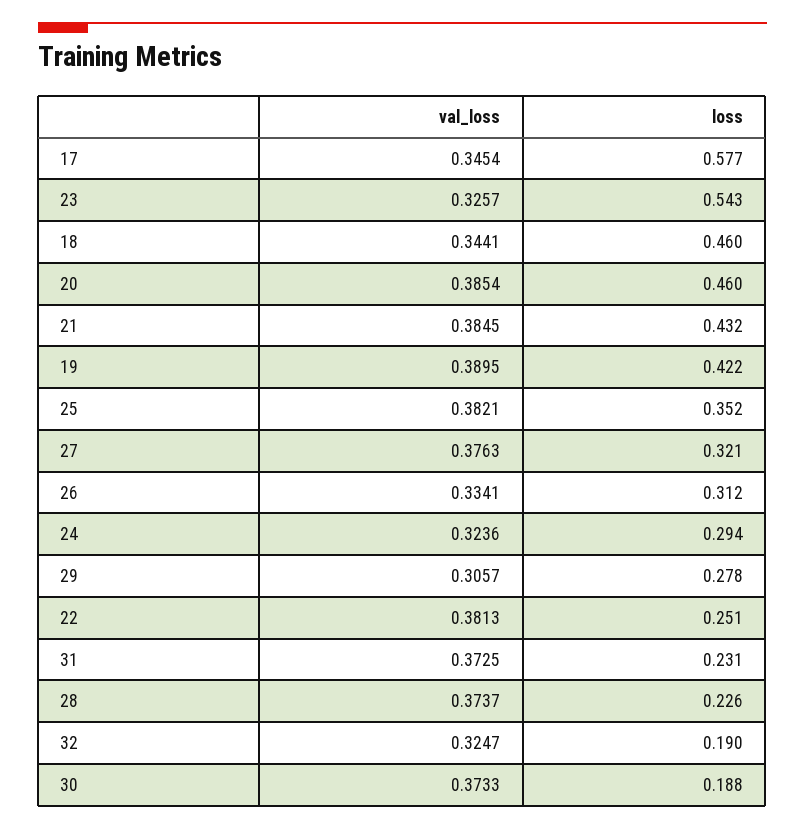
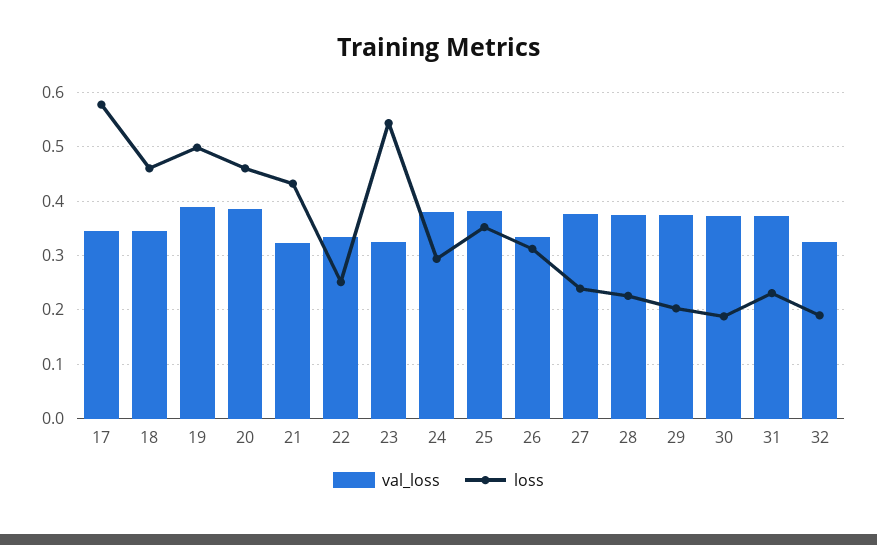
  {
    "val_loss": {
      "17": 0.3454,
      "23": 0.3257,
      "18": 0.3441,
      "20": 0.3854,
-     "21": 0.3845,
+     "21": 0.32,
      "19": 0.3895,
      "25": 0.3821,
      "27": 0.3763,
      "26": 0.3341,
-     "24": 0.3236,
+     "24": 0.38,
-     "29": 0.3057,
+     "29": 0.38,
-     "22": 0.3813,
+     "22": 0.34,
      "31": 0.3725,
      "28": 0.3737,
      "32": 0.3247,
      "30": 0.3733
    },
    "loss": {
      "17": 0.577,
      "23": 0.543,
      "18": 0.46,
      "20": 0.46,
      "21": 0.432,
-     "19": 0.422,
+     "19": 0.5,
      "25": 0.352,
-     "27": 0.321,
+     "27": 0.24,
      "26": 0.312,
      "24": 0.294,
-     "29": 0.278,
+     "29": 0.2,
      "22": 0.251,
      "31": 0.231,
      "28": 0.226,
      "32": 0.19,
      "30": 0.188
    }
  }

